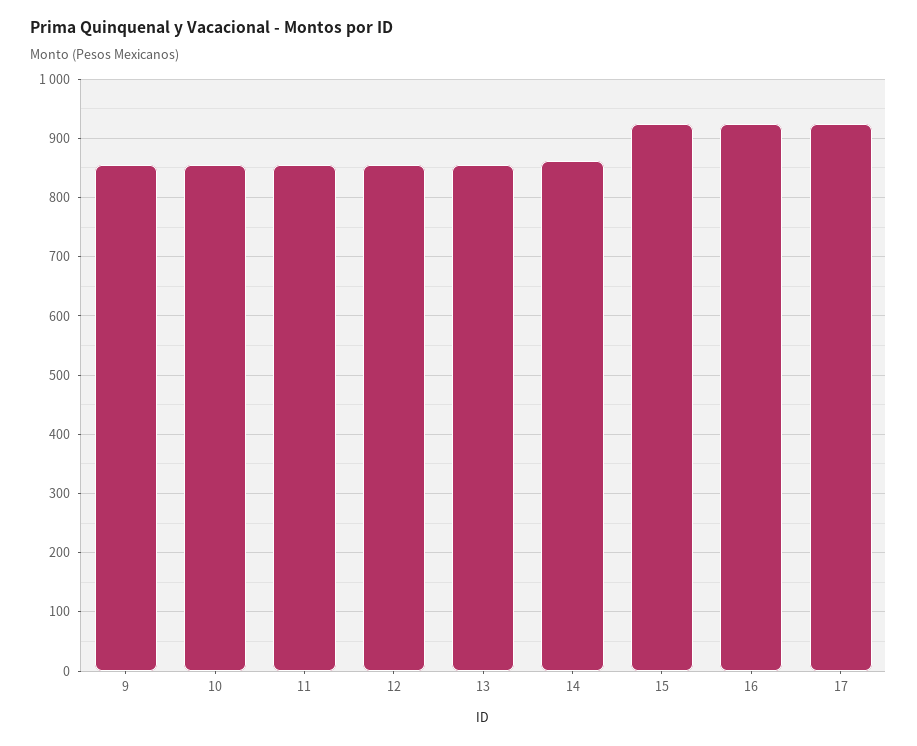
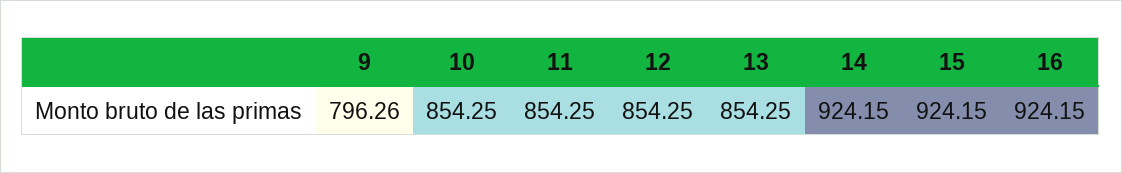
  {
-   "9": 860,
+   "9": 796.26,
    "10": 854.25,
    "11": 854.25,
    "12": 854.25,
    "13": 854.25,
-   "14": 860,
+   "14": 924.15,
    "15": 924.15,
-   "16": 924.15,
+   "16": 924.15
-   "17": 920
  }

